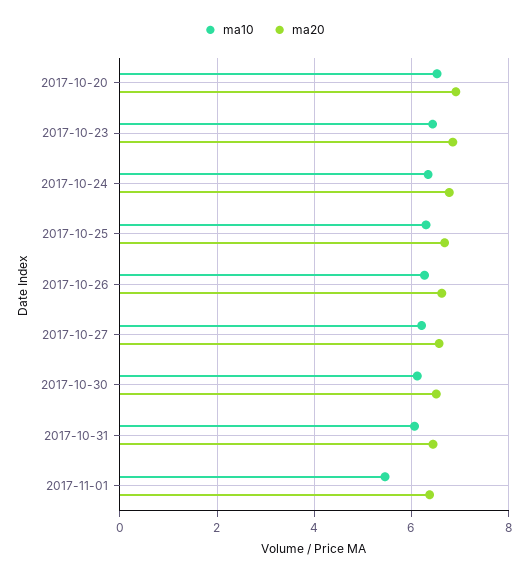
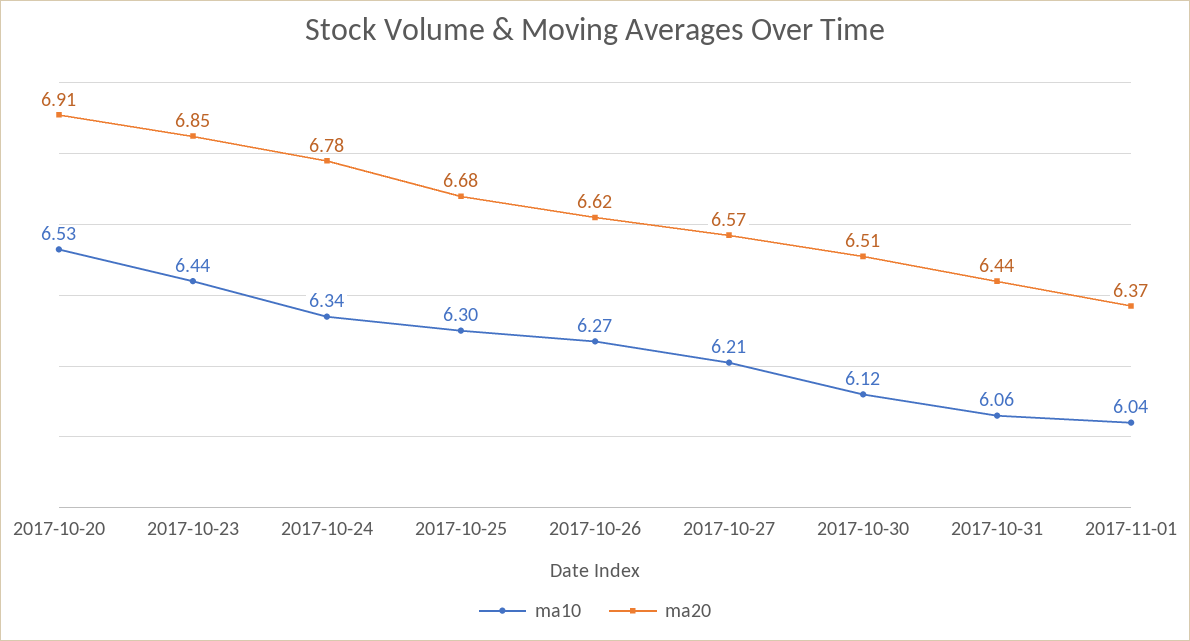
  {
    "ma10": {
      "2017-10-20": 6.53,
      "2017-10-23": 6.44,
      "2017-10-24": 6.34,
      "2017-10-25": 6.3,
      "2017-10-26": 6.27,
      "2017-10-27": 6.21,
      "2017-10-30": 6.12,
      "2017-10-31": 6.06,
-     "2017-11-01": 5.4
+     "2017-11-01": 6.04
    },
    "ma20": {
      "2017-10-20": 6.91,
      "2017-10-23": 6.85,
      "2017-10-24": 6.78,
      "2017-10-25": 6.68,
      "2017-10-26": 6.62,
      "2017-10-27": 6.57,
      "2017-10-30": 6.51,
      "2017-10-31": 6.44,
      "2017-11-01": 6.37
    }
  }

